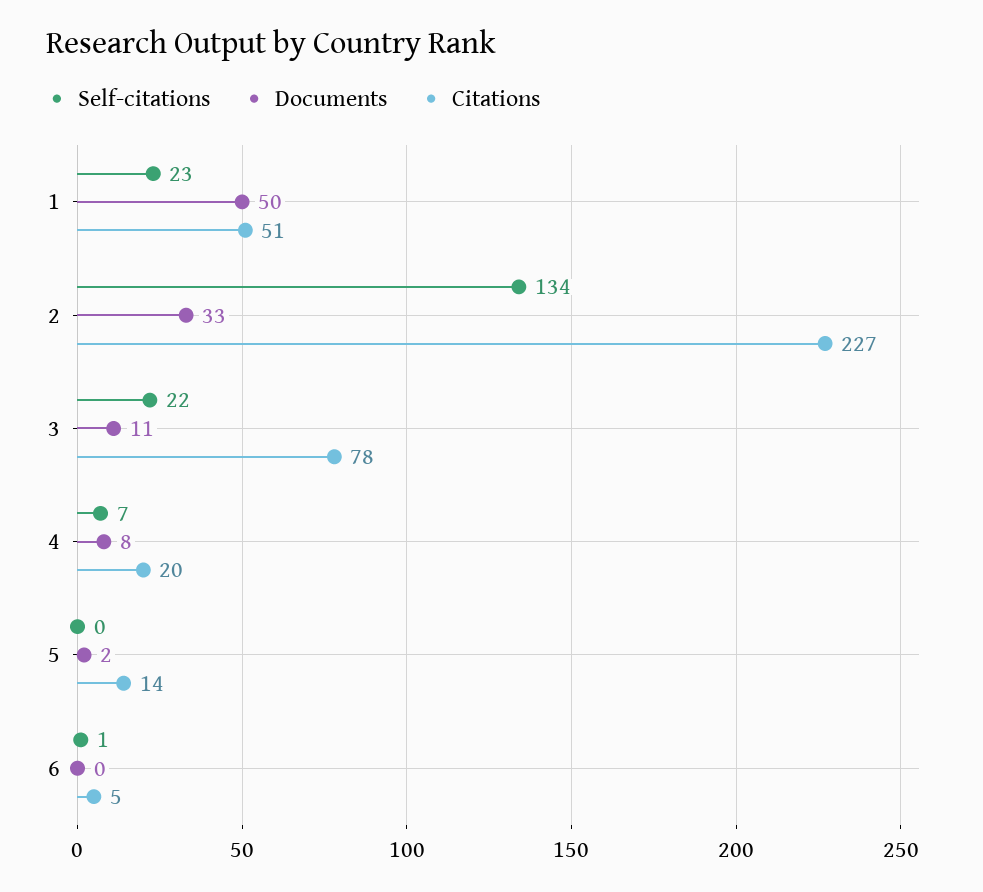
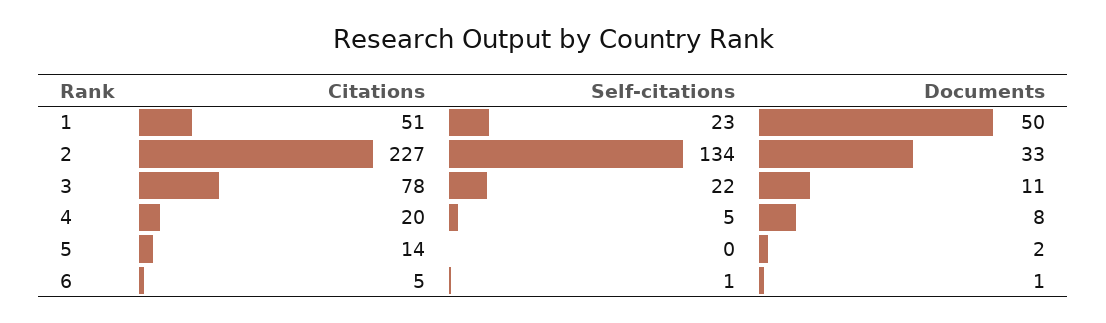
  {
    "Self-citations": {
      "1": 23,
      "2": 134,
      "3": 22,
-     "4": 7,
+     "4": 5,
      "5": 0,
      "6": 1
    },
    "Documents": {
      "1": 50,
      "2": 33,
      "3": 11,
      "4": 8,
      "5": 2,
-     "6": 0
+     "6": 1
    },
    "Citations": {
      "1": 51,
      "2": 227,
      "3": 78,
      "4": 20,
      "5": 14,
      "6": 5
    }
  }

